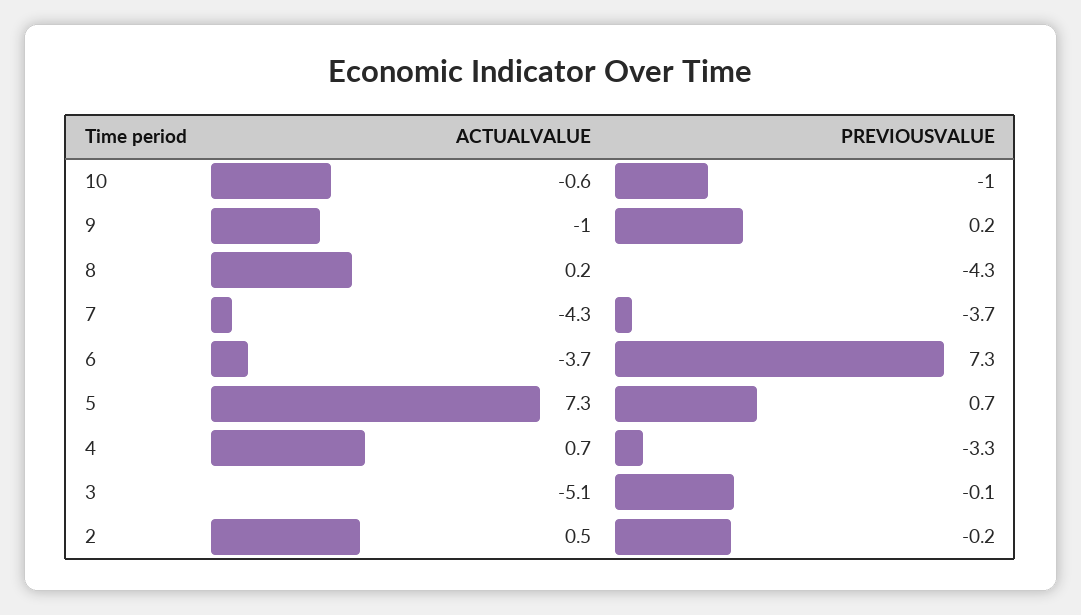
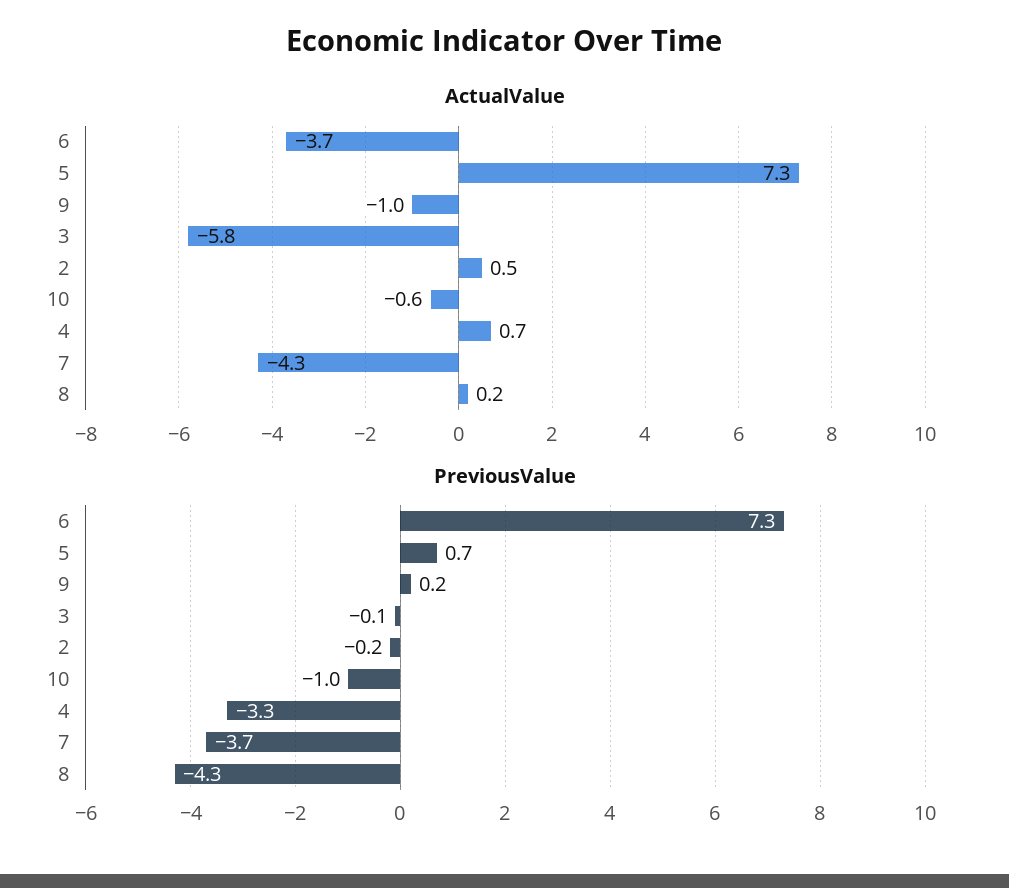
  {
    "ACTUALVALUE": {
      "10": -0.6,
      "9": -1,
      "8": 0.2,
      "7": -4.3,
      "6": -3.7,
      "5": 7.3,
      "4": 0.7,
-     "3": -5.1,
+     "3": -5.8,
      "2": 0.5
    },
    "PREVIOUSVALUE": {
      "10": -1,
      "9": 0.2,
      "8": -4.3,
      "7": -3.7,
      "6": 7.3,
      "5": 0.7,
      "4": -3.3,
      "3": -0.1,
      "2": -0.2
    }
  }

